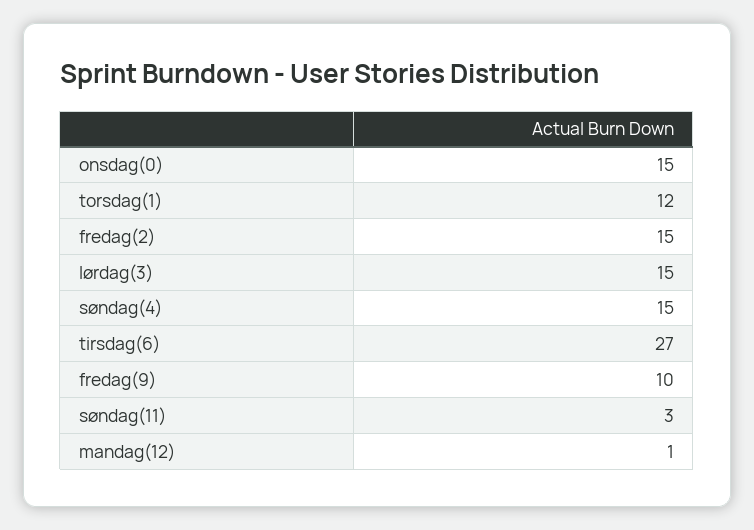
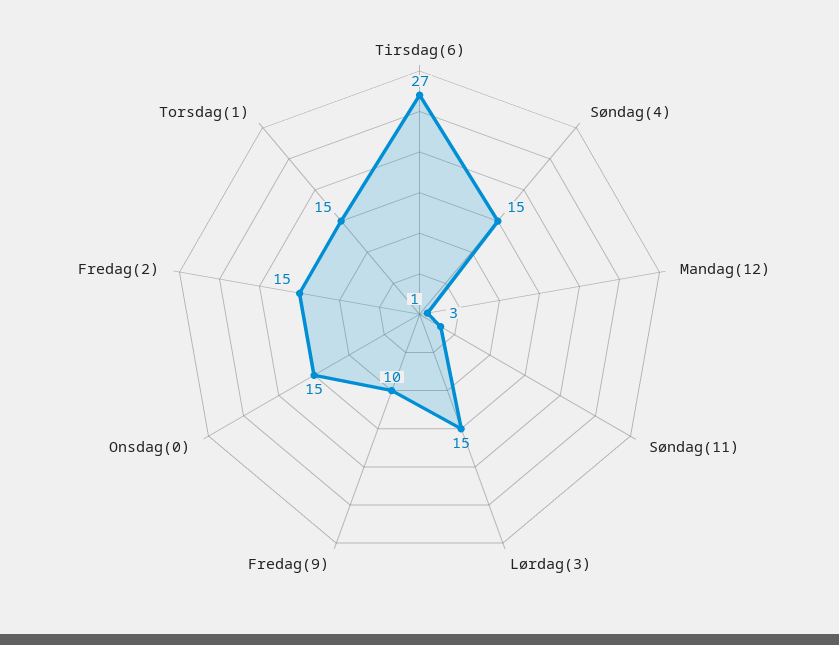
  {
    "onsdag(0)": 15,
-   "torsdag(1)": 12,
+   "torsdag(1)": 15,
    "fredag(2)": 15,
    "lørdag(3)": 15,
    "søndag(4)": 15,
    "tirsdag(6)": 27,
    "fredag(9)": 10,
    "søndag(11)": 3,
    "mandag(12)": 1
  }

